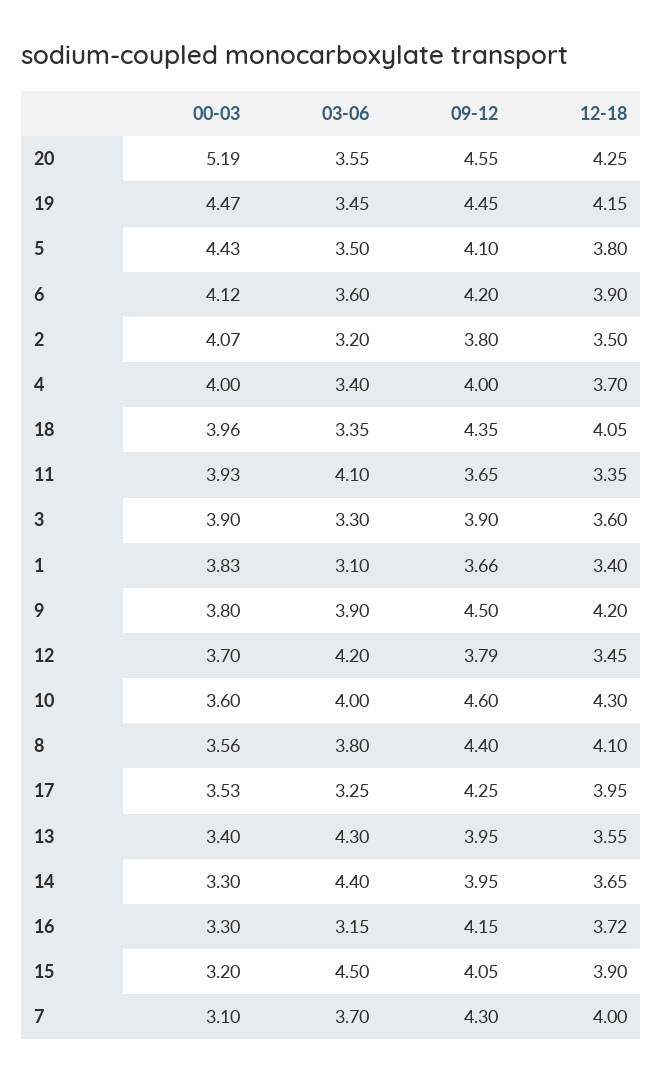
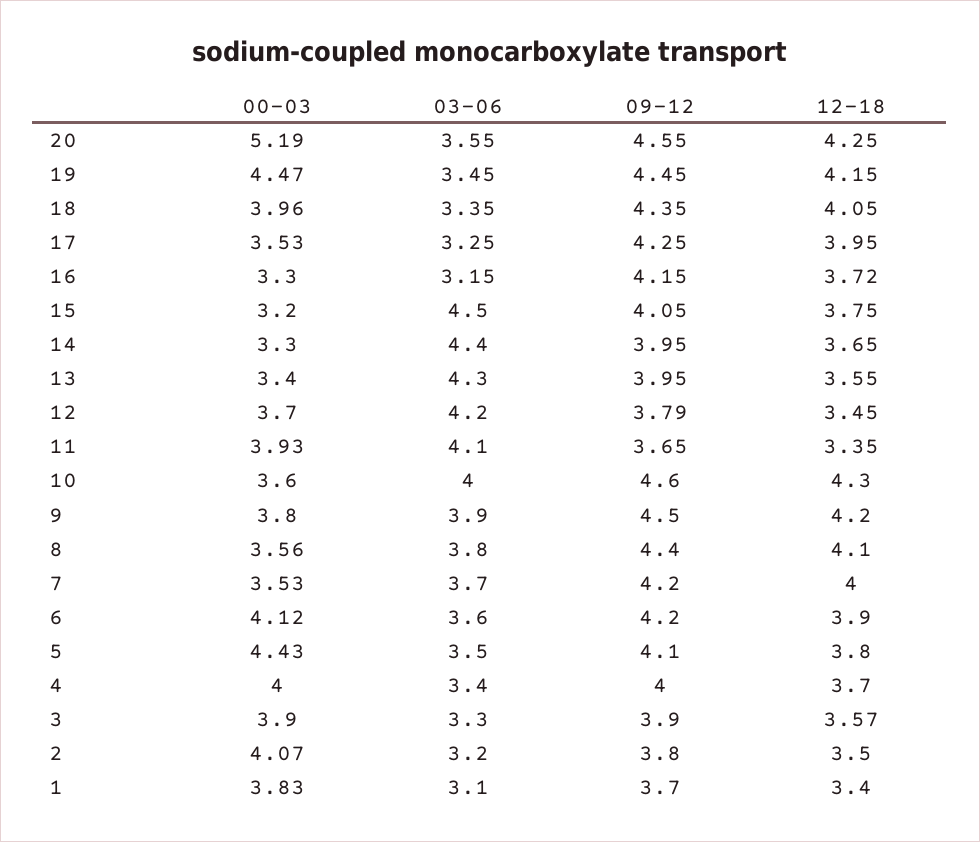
  {
    "00-03": {
      "20": 5.19,
      "19": 4.47,
      "5": 4.43,
      "6": 4.12,
      "2": 4.07,
      "4": 4,
      "18": 3.96,
      "11": 3.93,
      "3": 3.9,
      "1": 3.83,
      "9": 3.8,
      "12": 3.7,
      "10": 3.6,
      "8": 3.56,
      "17": 3.53,
      "13": 3.4,
      "14": 3.3,
      "16": 3.3,
      "15": 3.2,
-     "7": 3.1
+     "7": 3.53
    },
    "03-06": {
      "20": 3.55,
      "19": 3.45,
      "5": 3.5,
      "6": 3.6,
      "2": 3.2,
      "4": 3.4,
      "18": 3.35,
      "11": 4.1,
      "3": 3.3,
      "1": 3.1,
      "9": 3.9,
      "12": 4.2,
      "10": 4,
      "8": 3.8,
      "17": 3.25,
      "13": 4.3,
      "14": 4.4,
      "16": 3.15,
      "15": 4.5,
      "7": 3.7
    },
    "09-12": {
      "20": 4.55,
      "19": 4.45,
      "5": 4.1,
      "6": 4.2,
      "2": 3.8,
      "4": 4,
      "18": 4.35,
      "11": 3.65,
      "3": 3.9,
-     "1": 3.66,
+     "1": 3.7,
      "9": 4.5,
      "12": 3.79,
      "10": 4.6,
      "8": 4.4,
      "17": 4.25,
      "13": 3.95,
      "14": 3.95,
      "16": 4.15,
      "15": 4.05,
-     "7": 4.3
+     "7": 4.2
    },
    "12-18": {
      "20": 4.25,
      "19": 4.15,
      "5": 3.8,
      "6": 3.9,
      "2": 3.5,
      "4": 3.7,
      "18": 4.05,
      "11": 3.35,
-     "3": 3.6,
+     "3": 3.57,
      "1": 3.4,
      "9": 4.2,
      "12": 3.45,
      "10": 4.3,
      "8": 4.1,
      "17": 3.95,
      "13": 3.55,
      "14": 3.65,
      "16": 3.72,
-     "15": 3.9,
+     "15": 3.75,
      "7": 4
    }
  }

